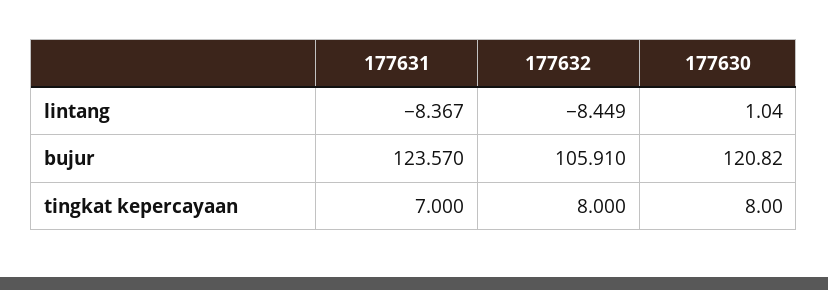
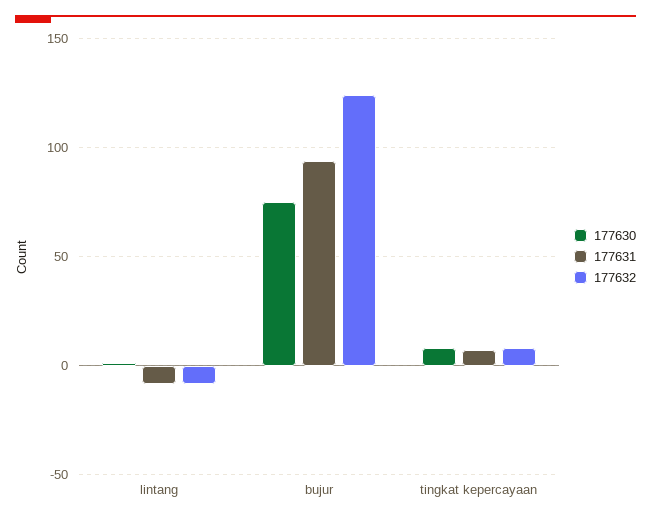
  {
    "177631": {
      "lintang": -8.367,
-     "bujur": 123.57,
+     "bujur": 95,
      "tingkat kepercayaan": 7
    },
    "177632": {
      "lintang": -8.449,
-     "bujur": 105.91,
+     "bujur": 125,
      "tingkat kepercayaan": 8
    },
    "177630": {
      "lintang": 1.04,
-     "bujur": 120.82,
+     "bujur": 75,
      "tingkat kepercayaan": 8
    }
  }

